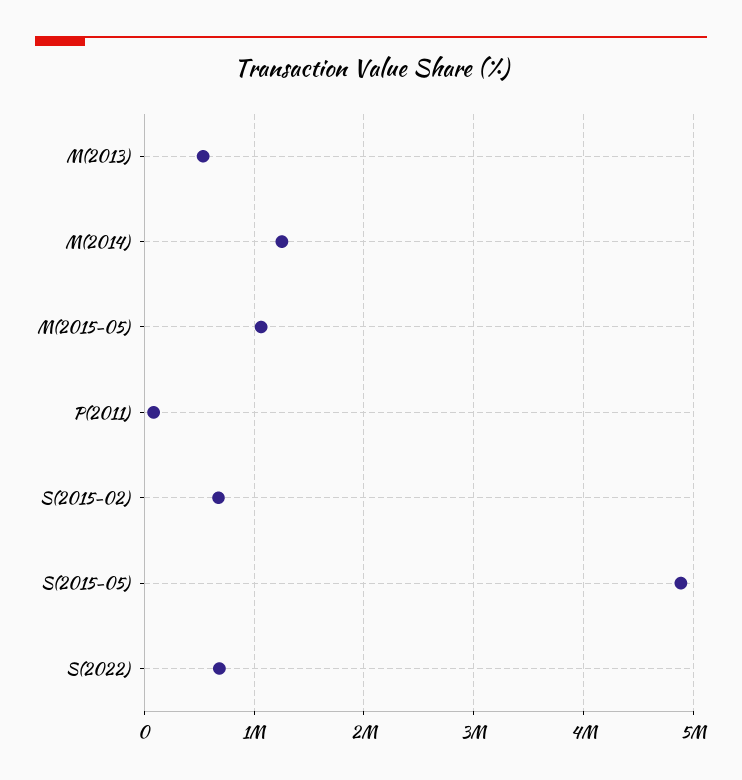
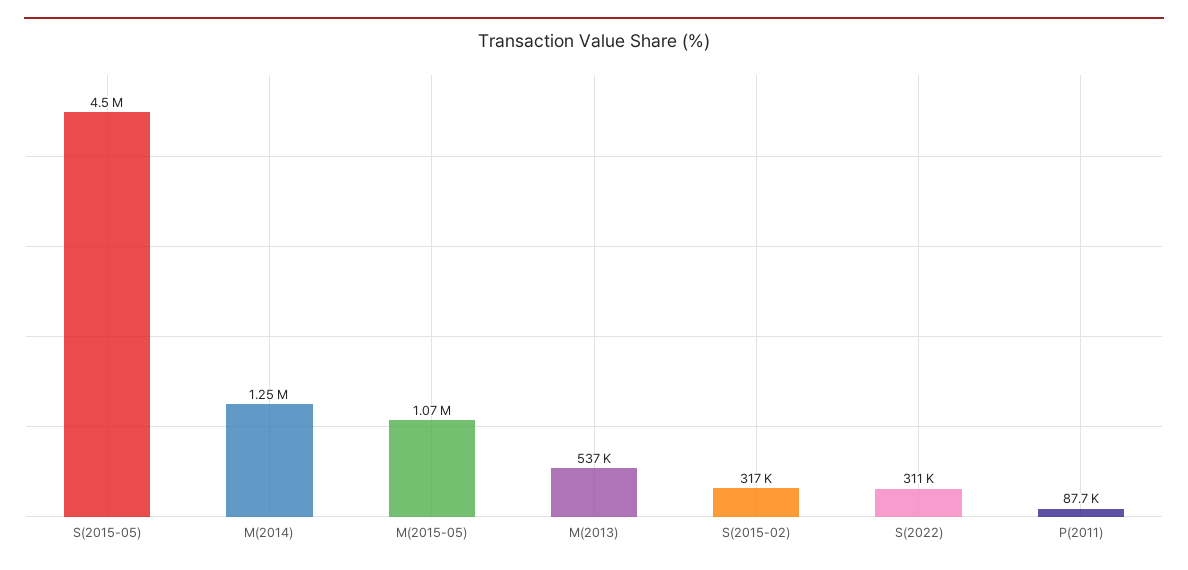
  {
    "M(2013)": 537000,
    "M(2014)": 1250000,
    "M(2015-05)": 1070000,
    "P(2011)": 87700,
-   "S(2015-02)": 700000,
+   "S(2015-02)": 317000,
-   "S(2015-05)": 4900000,
+   "S(2015-05)": 4500000,
-   "S(2022)": 700000
+   "S(2022)": 311000
  }

